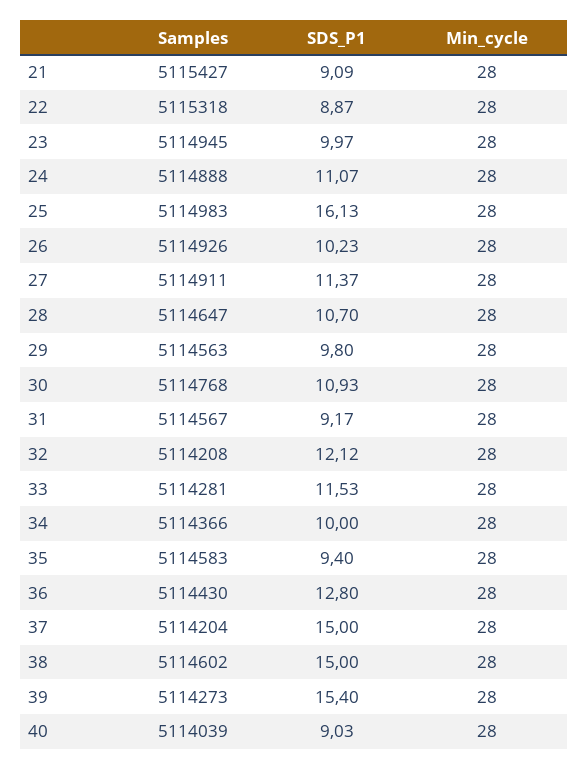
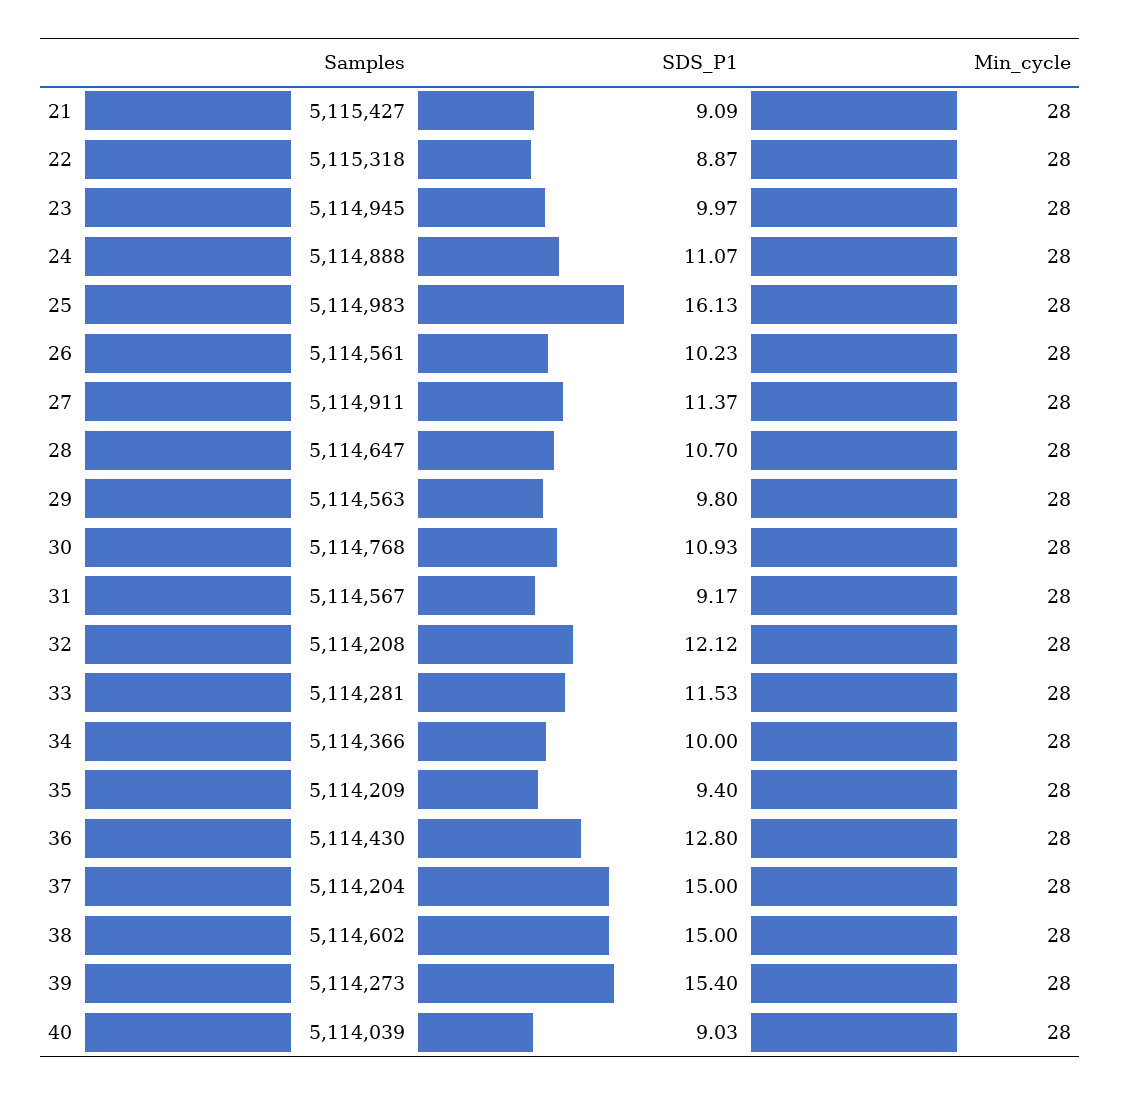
  {
    "Samples": {
      "21": 5115427,
      "22": 5115318,
      "23": 5114945,
      "24": 5114888,
      "25": 5114983,
-     "26": 5114926,
+     "26": 5114561,
      "27": 5114911,
      "28": 5114647,
      "29": 5114563,
      "30": 5114768,
      "31": 5114567,
      "32": 5114208,
      "33": 5114281,
      "34": 5114366,
-     "35": 5114583,
+     "35": 5114209,
      "36": 5114430,
      "37": 5114204,
      "38": 5114602,
      "39": 5114273,
      "40": 5114039
    },
    "SDS_P1": {
      "21": 9.09,
      "22": 8.87,
      "23": 9.97,
      "24": 11.07,
      "25": 16.13,
      "26": 10.23,
      "27": 11.37,
      "28": 10.7,
      "29": 9.8,
      "30": 10.93,
      "31": 9.17,
      "32": 12.12,
      "33": 11.53,
      "34": 10,
      "35": 9.4,
      "36": 12.8,
      "37": 15,
      "38": 15,
      "39": 15.4,
      "40": 9.03
    },
    "Min_cycle": {
      "21": 28,
      "22": 28,
      "23": 28,
      "24": 28,
      "25": 28,
      "26": 28,
      "27": 28,
      "28": 28,
      "29": 28,
      "30": 28,
      "31": 28,
      "32": 28,
      "33": 28,
      "34": 28,
      "35": 28,
      "36": 28,
      "37": 28,
      "38": 28,
      "39": 28,
      "40": 28
    }
  }

